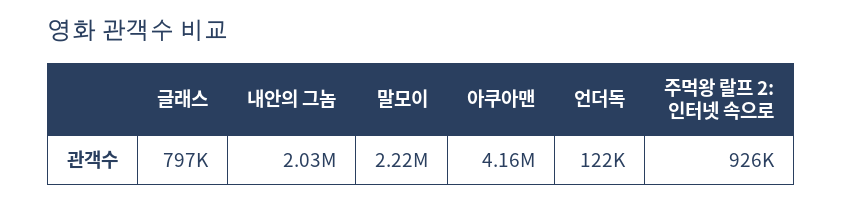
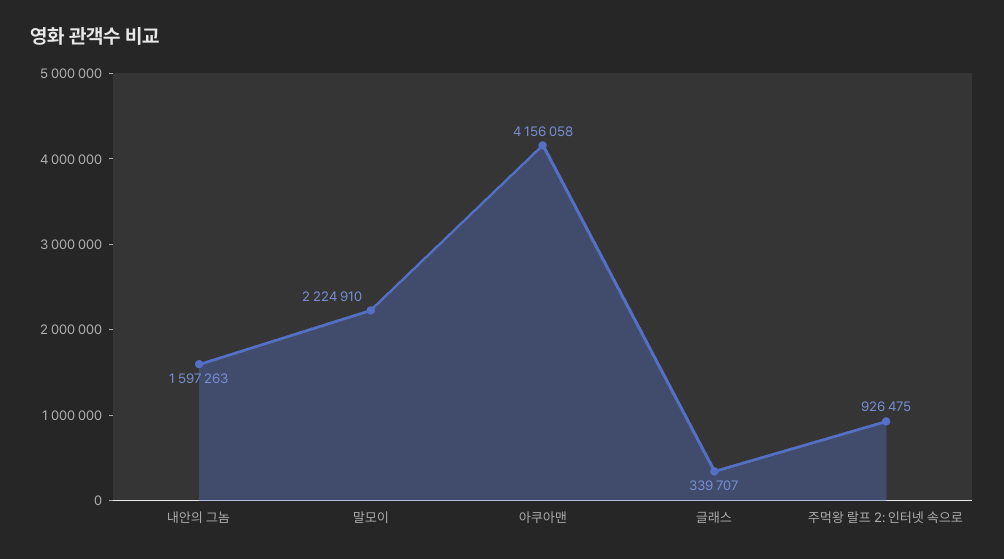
  {
-   "글래스": 797000,
+   "글래스": 339707,
-   "내안의 그놈": 2030000,
+   "내안의 그놈": 1597263,
    "말모이": 2224910,
    "아쿠아맨": 4156058,
-   "언더독": 122000,
    "주먹왕 랄프 2: 인터넷 속으로": 926475
  }

